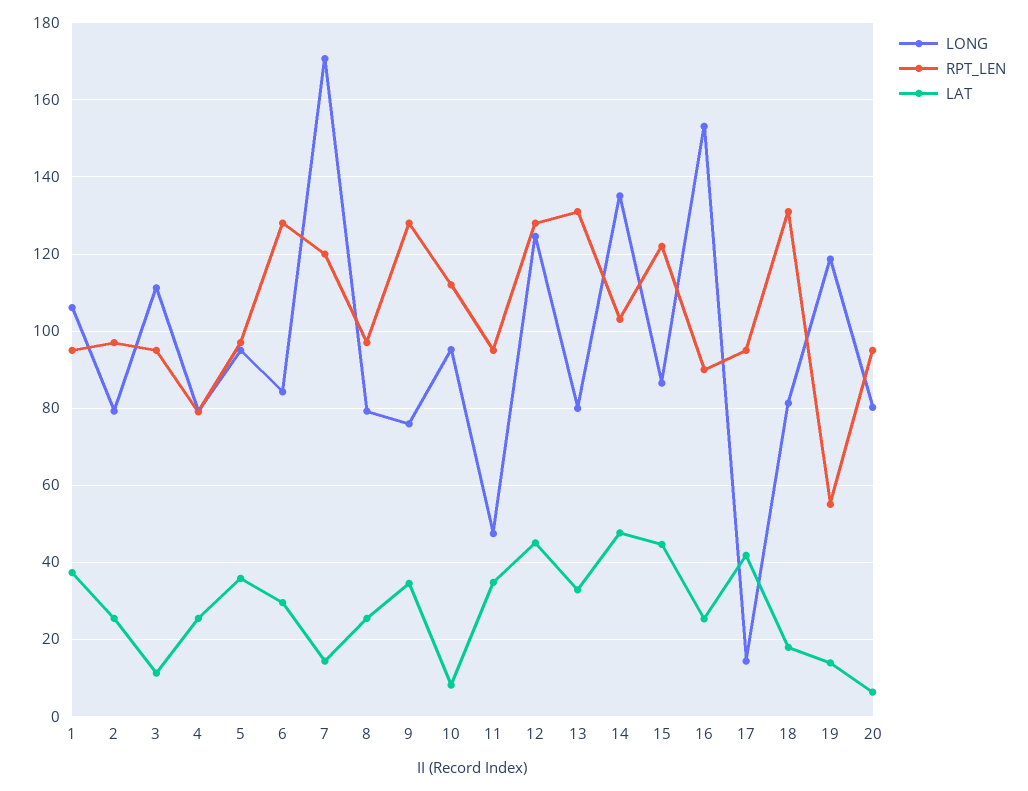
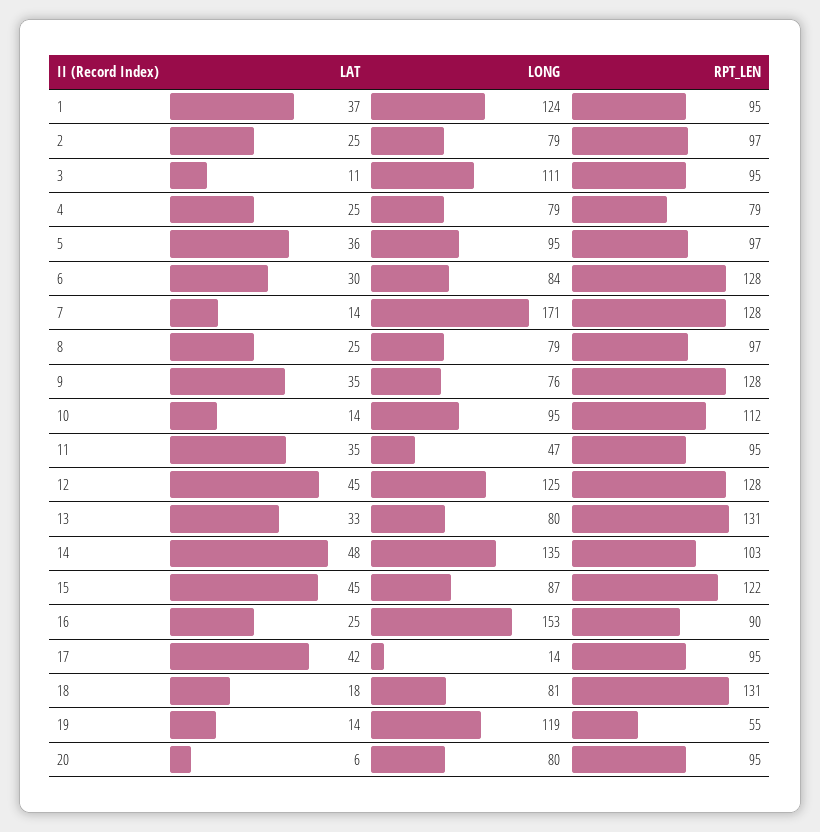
  {
    "LONG": {
-     "1": 106,
+     "1": 124,
      "2": 79,
      "3": 111,
      "4": 79,
      "5": 95,
      "6": 84,
      "7": 171,
      "8": 79,
      "9": 76,
      "10": 95,
      "11": 47,
      "12": 125,
      "13": 80,
      "14": 135,
      "15": 87,
      "16": 153,
      "17": 14,
      "18": 81,
      "19": 119,
      "20": 80
    },
    "RPT_LEN": {
      "1": 95,
      "2": 97,
      "3": 95,
      "4": 79,
      "5": 97,
      "6": 128,
-     "7": 120,
+     "7": 128,
      "8": 97,
      "9": 128,
      "10": 112,
      "11": 95,
      "12": 128,
      "13": 131,
      "14": 103,
      "15": 122,
      "16": 90,
      "17": 95,
      "18": 131,
      "19": 55,
      "20": 95
    },
    "LAT": {
      "1": 37,
      "2": 25,
      "3": 11,
      "4": 25,
      "5": 36,
      "6": 30,
      "7": 14,
      "8": 25,
      "9": 35,
-     "10": 8,
+     "10": 14,
      "11": 35,
      "12": 45,
      "13": 33,
      "14": 48,
      "15": 45,
      "16": 25,
      "17": 42,
      "18": 18,
      "19": 14,
      "20": 6
    }
  }

